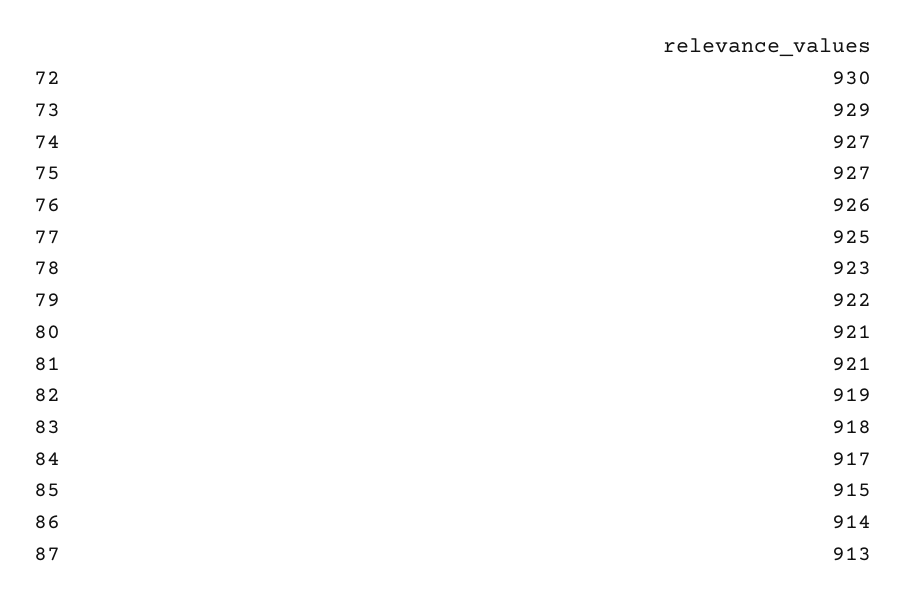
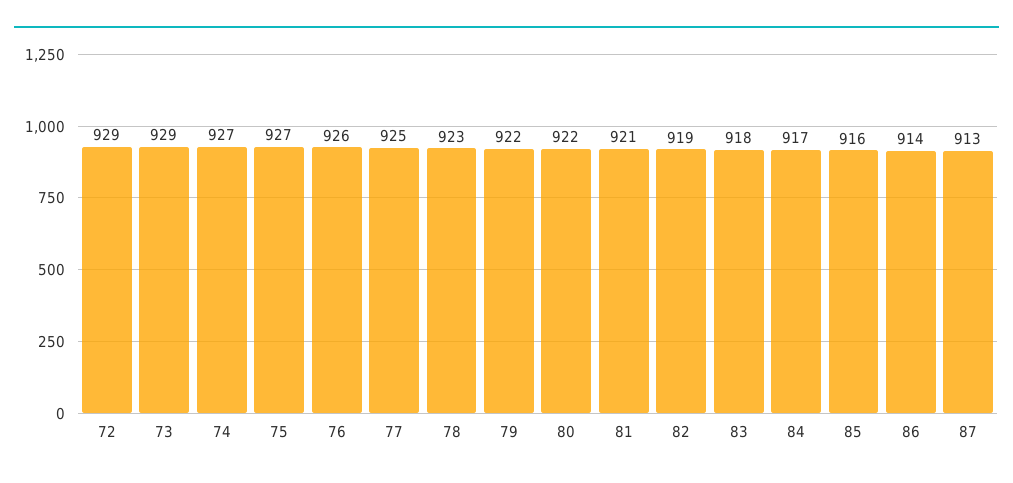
  {
-   "72": 930,
+   "72": 929,
    "73": 929,
    "74": 927,
    "75": 927,
    "76": 926,
    "77": 925,
    "78": 923,
    "79": 922,
-   "80": 921,
+   "80": 922,
    "81": 921,
    "82": 919,
    "83": 918,
    "84": 917,
-   "85": 915,
+   "85": 916,
    "86": 914,
    "87": 913
  }

